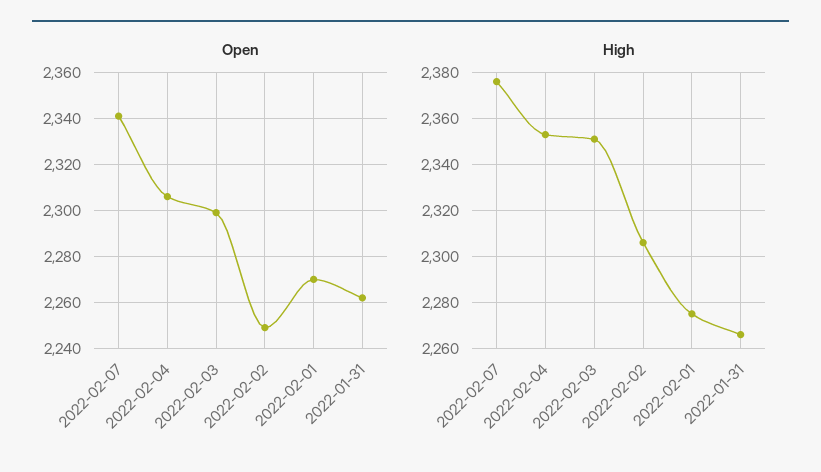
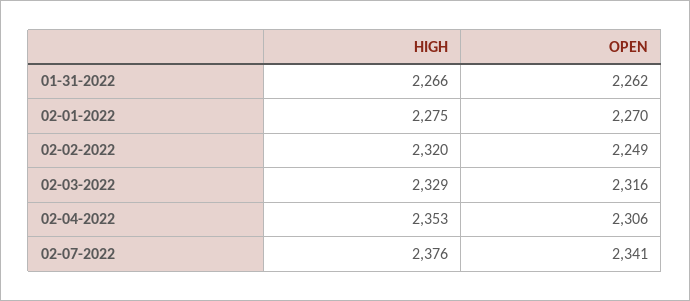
  {
    "Open": {
      "2022-02-07": 2341,
      "2022-02-04": 2306,
-     "2022-02-03": 2300,
+     "2022-02-03": 2316,
      "2022-02-02": 2249,
      "2022-02-01": 2270,
      "2022-01-31": 2262
    },
    "High": {
      "2022-02-07": 2376,
      "2022-02-04": 2353,
-     "2022-02-03": 2350,
+     "2022-02-03": 2329,
-     "2022-02-02": 2305,
+     "2022-02-02": 2320,
      "2022-02-01": 2275,
      "2022-01-31": 2266
    }
  }

